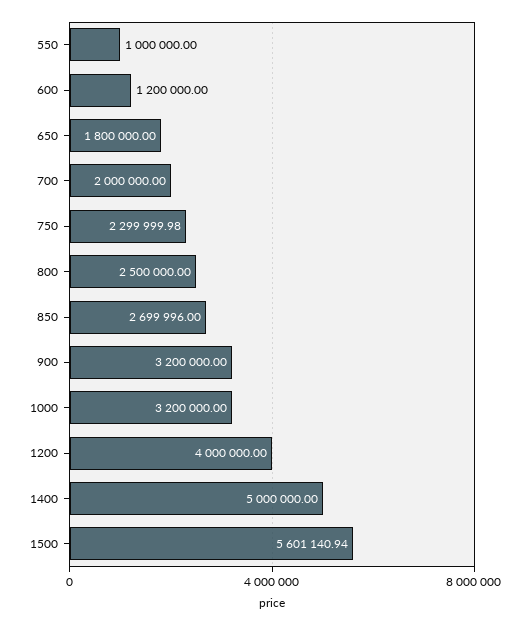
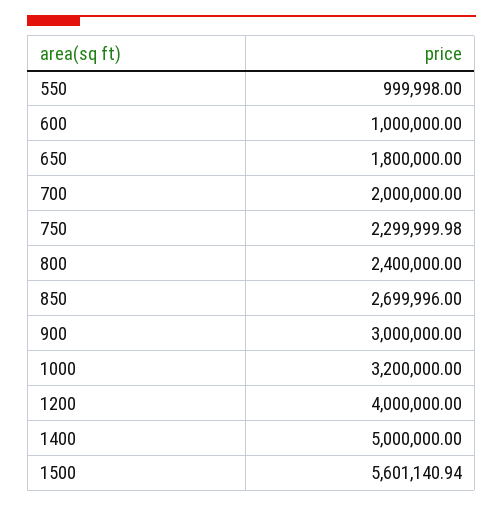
  {
-   "550": 1000000,
+   "550": 999998,
-   "600": 1200000,
+   "600": 1000000,
    "650": 1800000,
    "700": 2000000,
    "750": 2299999.98,
-   "800": 2500000,
+   "800": 2400000,
    "850": 2699996,
-   "900": 3200000,
+   "900": 3000000,
    "1000": 3200000,
    "1200": 4000000,
    "1400": 5000000,
    "1500": 5601140.94
  }

